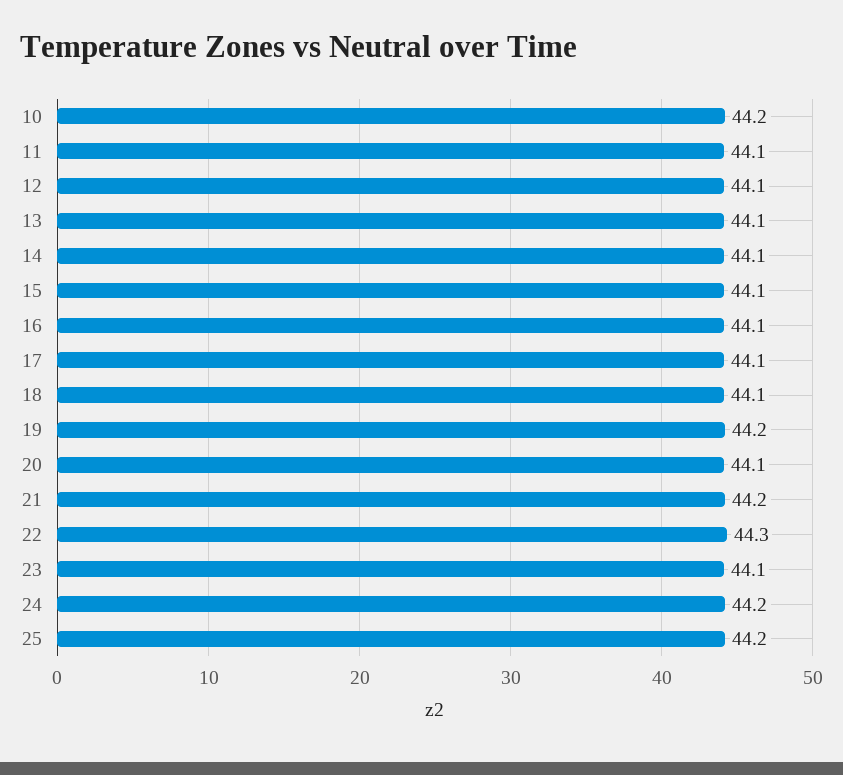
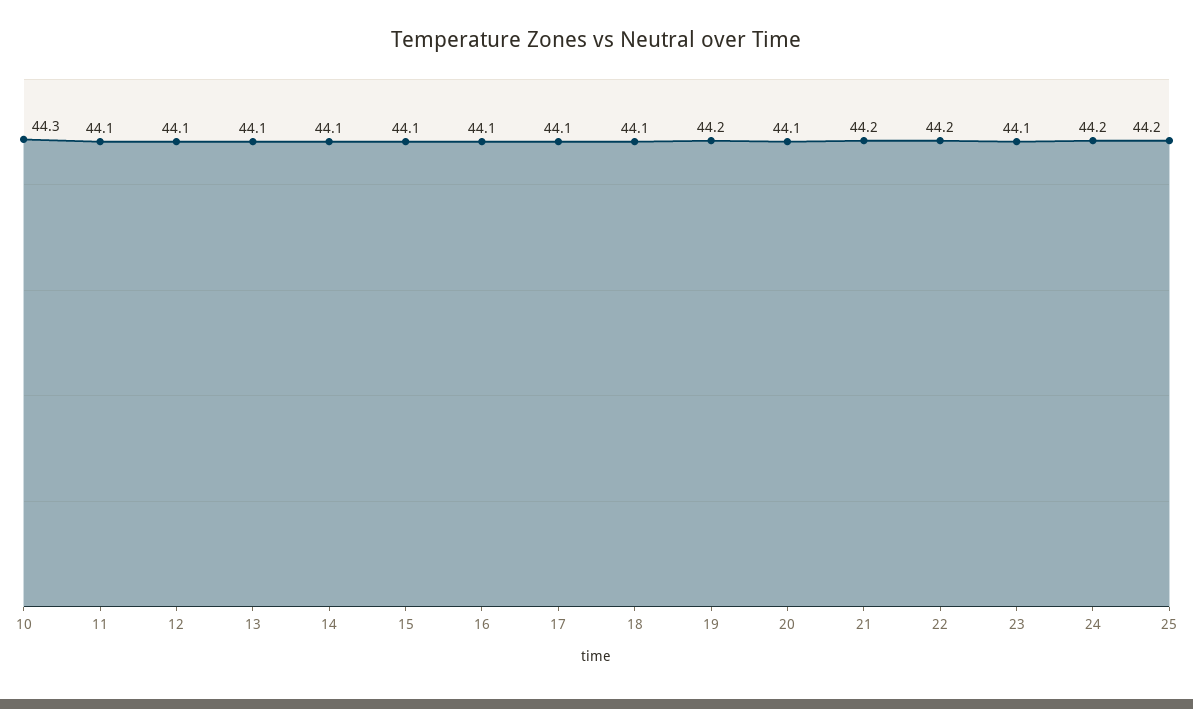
  {
-   "10": 44.2,
+   "10": 44.3,
    "11": 44.1,
    "12": 44.1,
    "13": 44.1,
    "14": 44.1,
    "15": 44.1,
    "16": 44.1,
    "17": 44.1,
    "18": 44.1,
    "19": 44.2,
    "20": 44.1,
    "21": 44.2,
-   "22": 44.3,
+   "22": 44.2,
    "23": 44.1,
    "24": 44.2,
    "25": 44.2
  }

